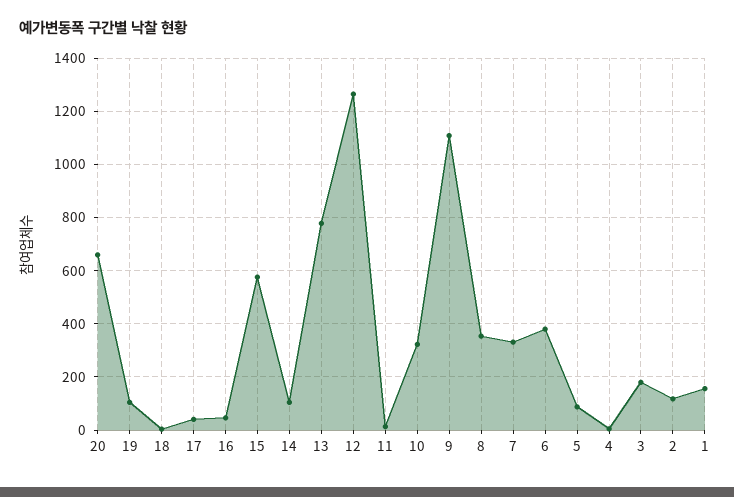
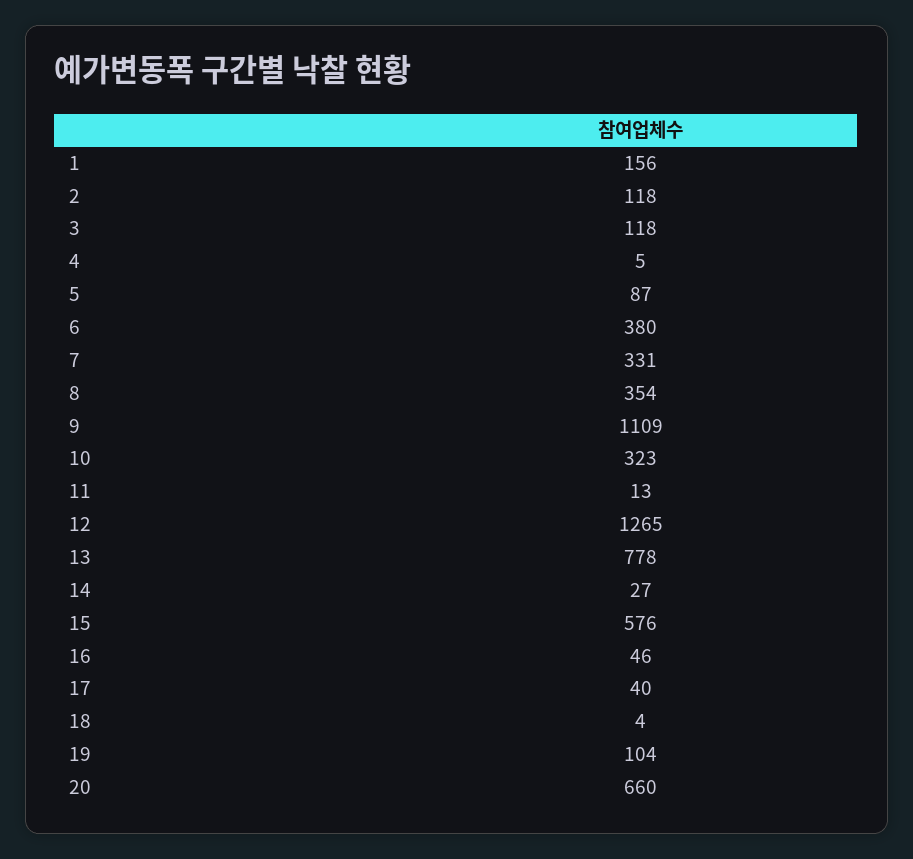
  {
    "20": 660,
    "19": 104,
    "18": 4,
    "17": 40,
    "16": 46,
    "15": 576,
-   "14": 100,
+   "14": 27,
    "13": 778,
    "12": 1265,
    "11": 13,
    "10": 323,
    "9": 1109,
    "8": 354,
    "7": 331,
    "6": 380,
    "5": 87,
    "4": 5,
-   "3": 175,
+   "3": 118,
    "2": 118,
    "1": 156
  }

